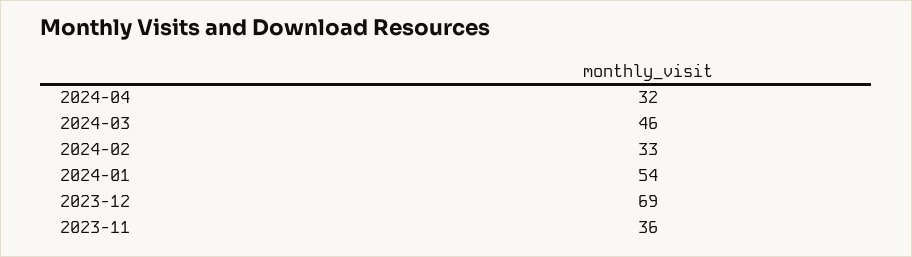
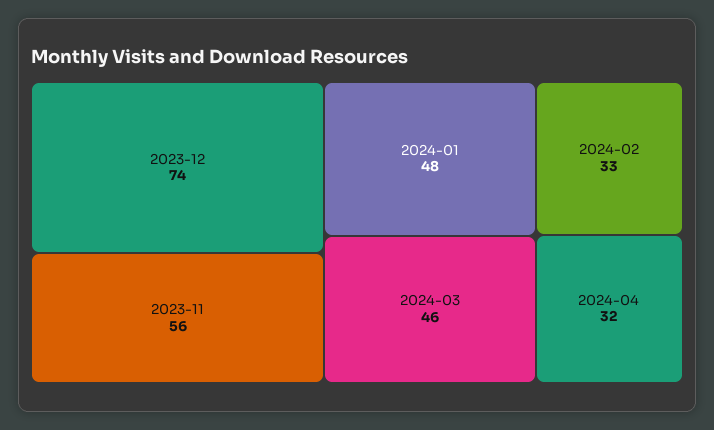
  {
    "2024-04": 32,
    "2024-03": 46,
    "2024-02": 33,
-   "2024-01": 54,
+   "2024-01": 48,
-   "2023-12": 69,
+   "2023-12": 74,
-   "2023-11": 36
+   "2023-11": 56
  }

